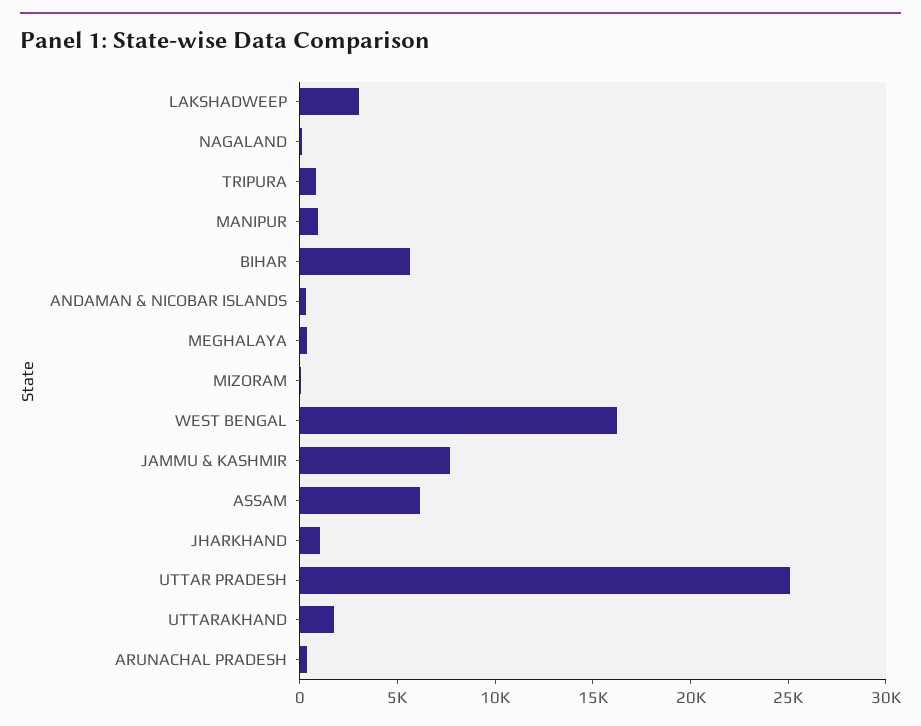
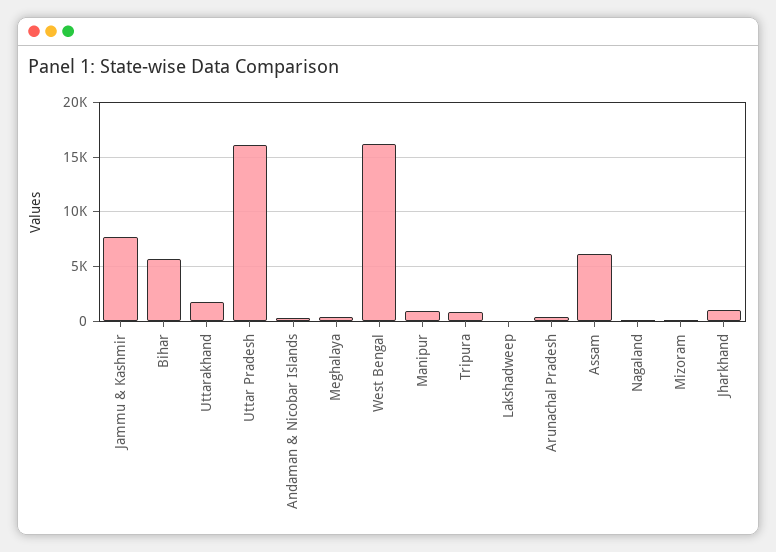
  {
-   "LAKSHADWEEP": 3000,
+   "LAKSHADWEEP": 0,
    "NAGALAND": 0,
    "TRIPURA": 1000,
    "MANIPUR": 1000,
    "BIHAR": 6000,
    "ANDAMAN & NICOBAR ISLANDS": 0,
    "MEGHALAYA": 0,
    "MIZORAM": 0,
    "WEST BENGAL": 16000,
    "JAMMU & KASHMIR": 8000,
    "ASSAM": 6000,
    "JHARKHAND": 1000,
-   "UTTAR PRADESH": 25000,
+   "UTTAR PRADESH": 16000,
    "UTTARAKHAND": 2000,
    "ARUNACHAL PRADESH": 0
  }

